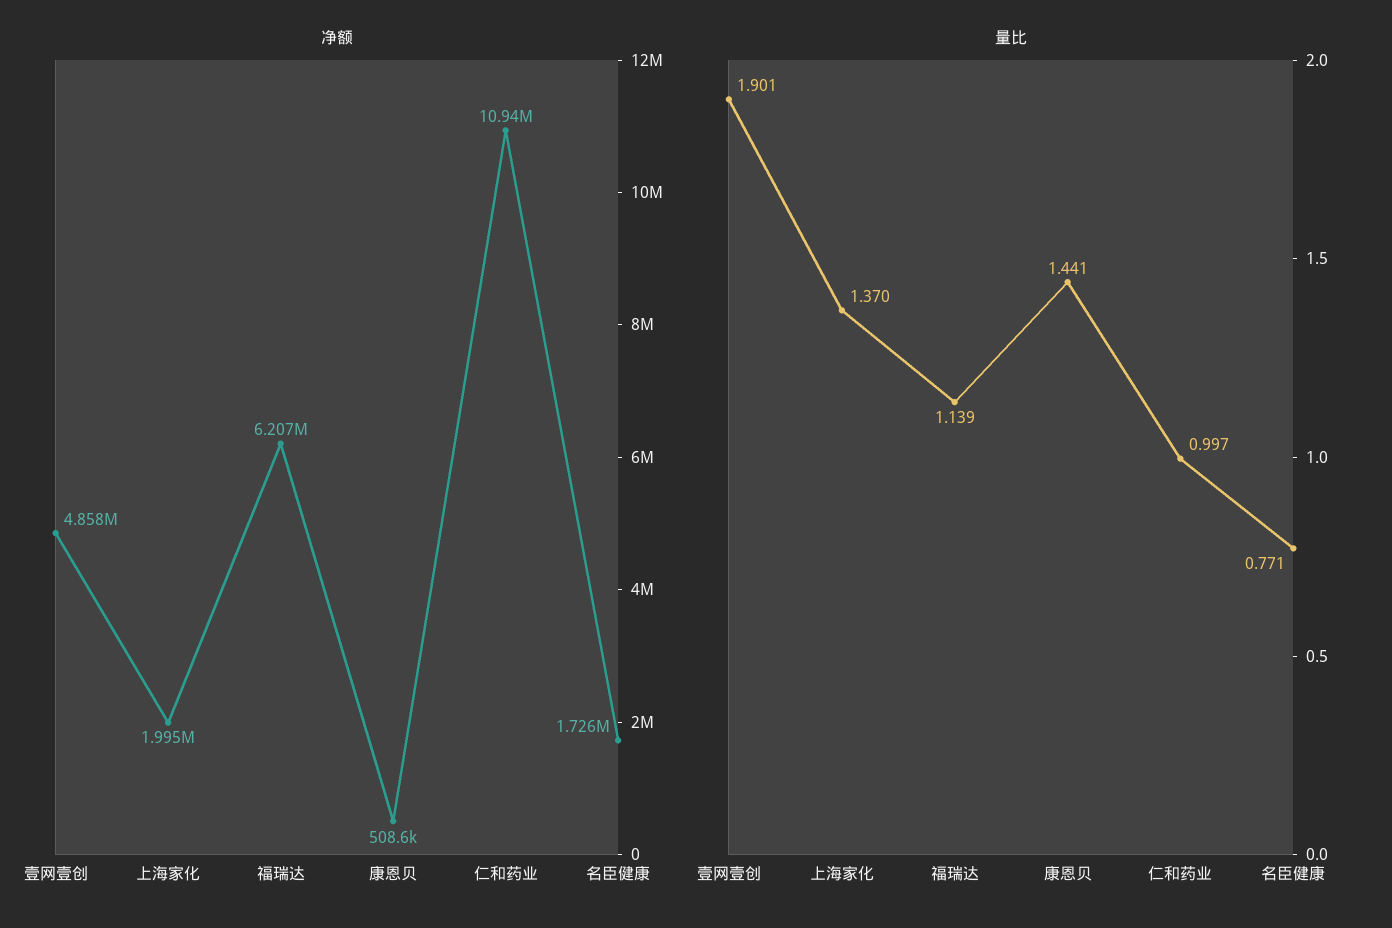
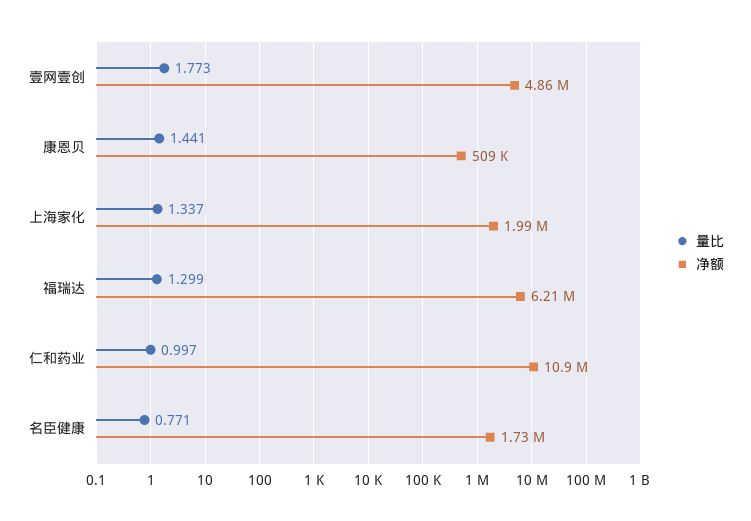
  {
    "净额": {
      "壹网壹创": 4858000,
      "上海家化": 1995000,
      "福瑞达": 6207000,
      "康恩贝": 508600,
      "仁和药业": 10940000,
      "名臣健康": 1726000
    },
    "量比": {
-     "壹网壹创": 1.901,
+     "壹网壹创": 1.773,
-     "上海家化": 1.37,
+     "上海家化": 1.337,
-     "福瑞达": 1.139,
+     "福瑞达": 1.299,
      "康恩贝": 1.441,
      "仁和药业": 0.997,
      "名臣健康": 0.771
    }
  }

